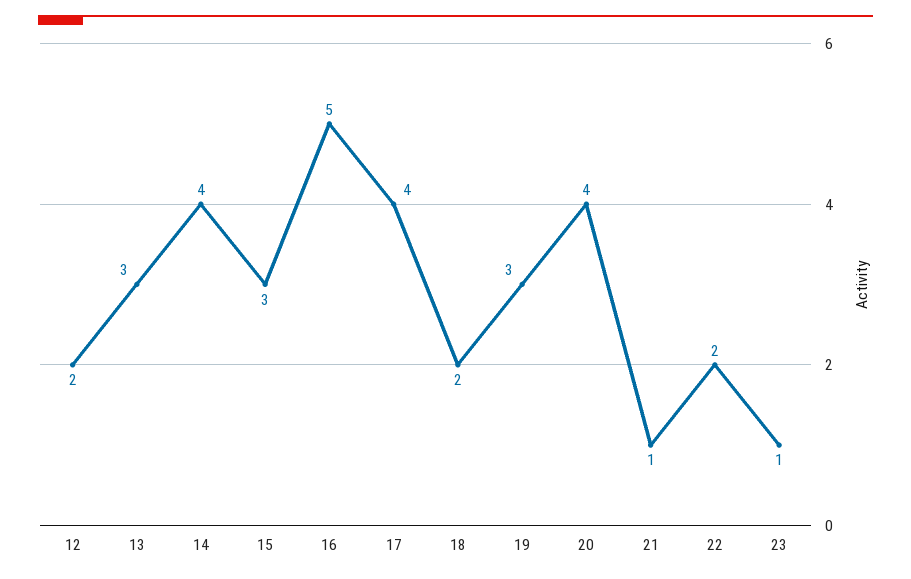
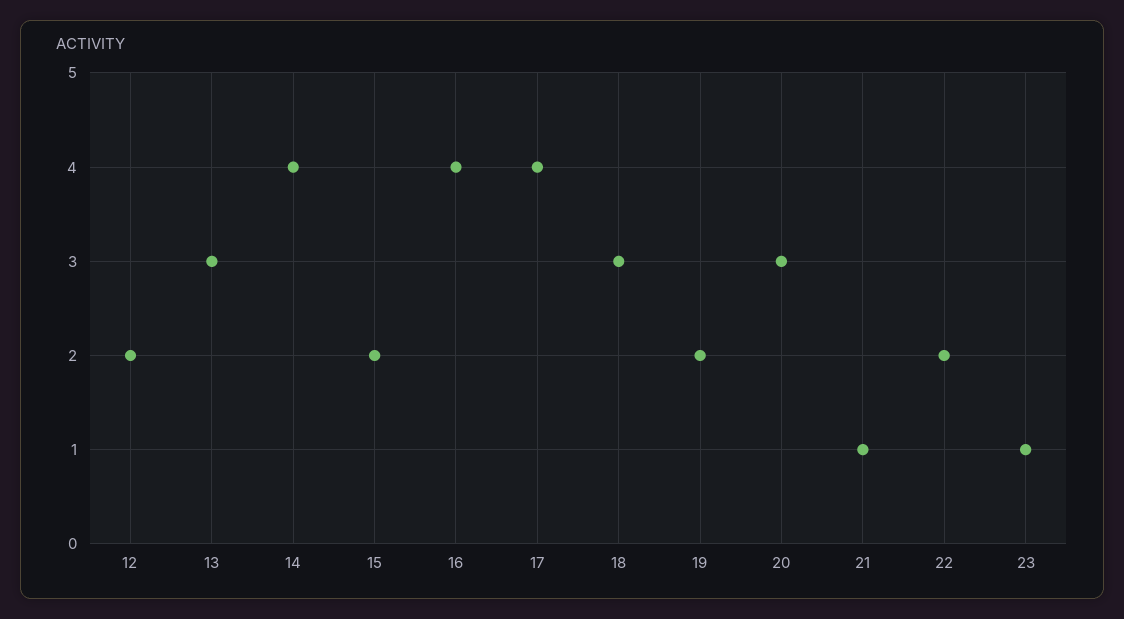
  {
    "12": 2,
    "13": 3,
    "14": 4,
-   "15": 3,
+   "15": 2,
-   "16": 5,
+   "16": 4,
    "17": 4,
-   "18": 2,
+   "18": 3,
-   "19": 3,
+   "19": 2,
-   "20": 4,
+   "20": 3,
    "21": 1,
    "22": 2,
    "23": 1
  }

